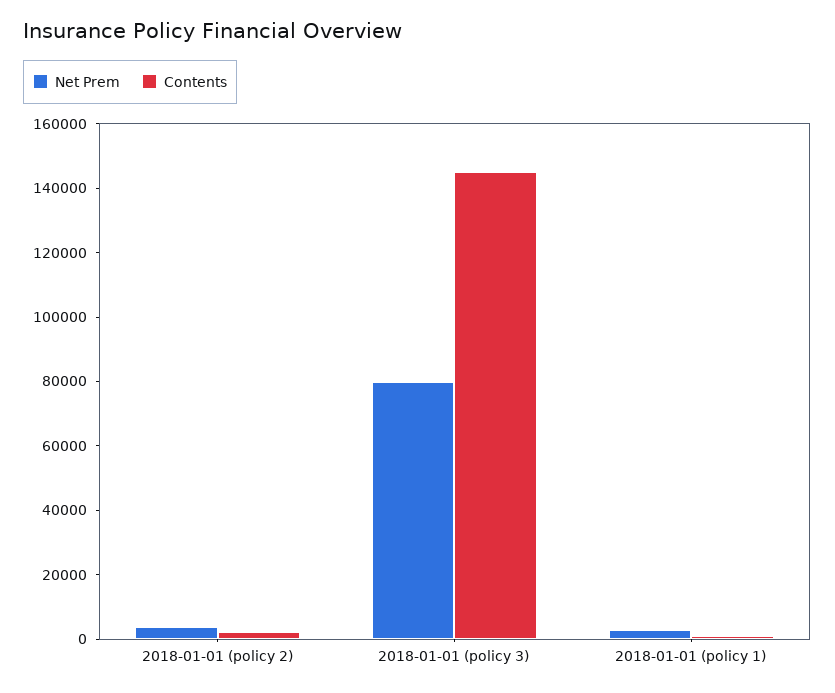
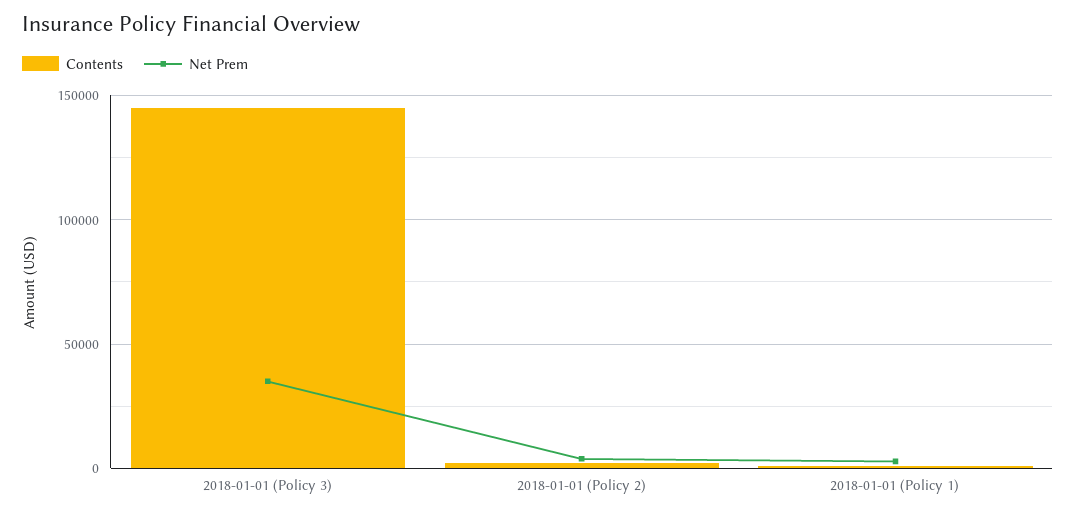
  {
    "Net Prem": {
      "2018-01-01 (policy 2)": 5000,
-     "2018-01-01 (policy 3)": 80000,
+     "2018-01-01 (policy 3)": 35000,
      "2018-01-01 (policy 1)": 5000
    },
    "Contents": {
      "2018-01-01 (policy 2)": 0,
      "2018-01-01 (policy 3)": 145000,
      "2018-01-01 (policy 1)": 0
    }
  }

